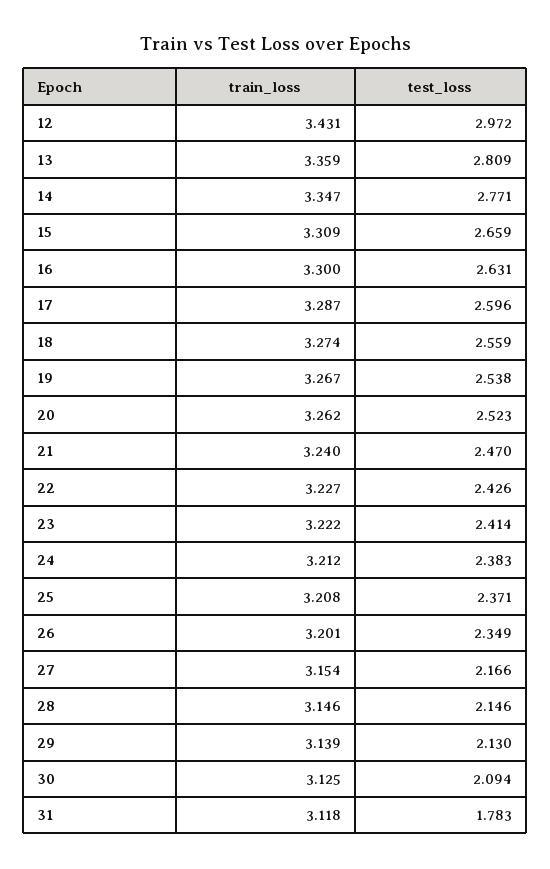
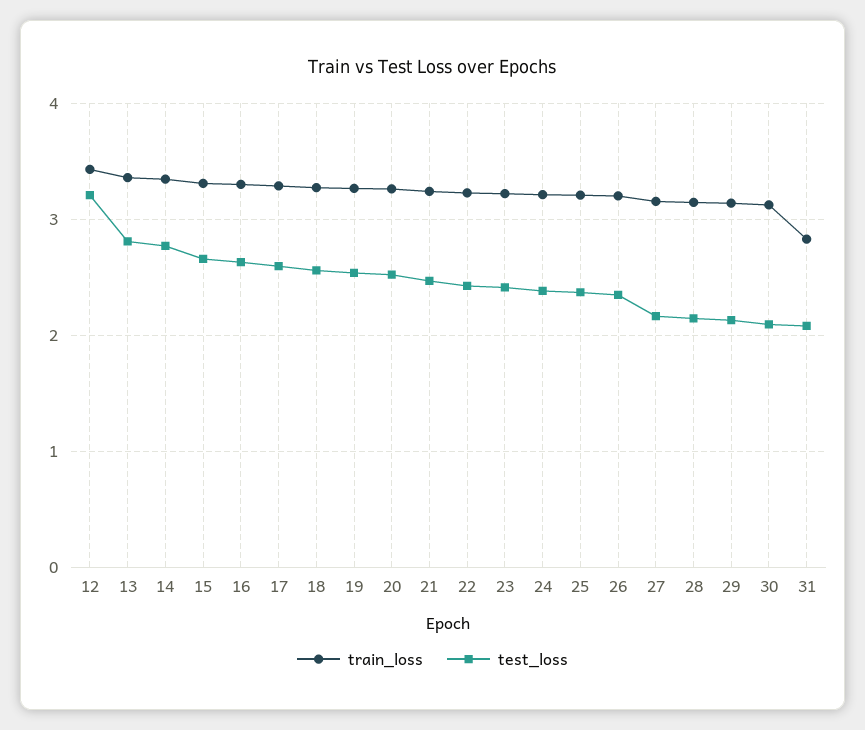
  {
    "train_loss": {
      "12": 3.431,
      "13": 3.359,
      "14": 3.347,
      "15": 3.309,
      "16": 3.3,
      "17": 3.287,
      "18": 3.274,
      "19": 3.267,
      "20": 3.262,
      "21": 3.24,
      "22": 3.227,
      "23": 3.222,
      "24": 3.212,
      "25": 3.208,
      "26": 3.201,
      "27": 3.154,
      "28": 3.146,
      "29": 3.139,
      "30": 3.125,
-     "31": 3.118
+     "31": 2.8
    },
    "test_loss": {
-     "12": 2.972,
+     "12": 3.2,
      "13": 2.809,
      "14": 2.771,
      "15": 2.659,
      "16": 2.631,
      "17": 2.596,
      "18": 2.559,
      "19": 2.538,
      "20": 2.523,
      "21": 2.47,
      "22": 2.426,
      "23": 2.414,
      "24": 2.383,
      "25": 2.371,
      "26": 2.349,
      "27": 2.166,
      "28": 2.146,
      "29": 2.13,
      "30": 2.094,
-     "31": 1.783
+     "31": 2.1
    }
  }

